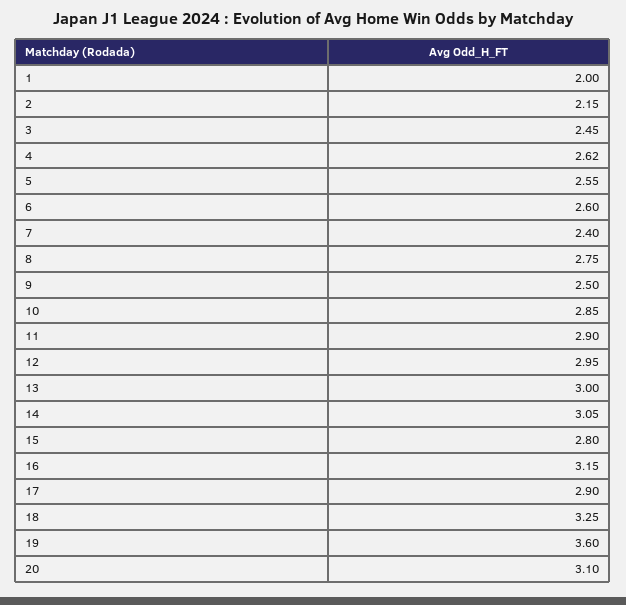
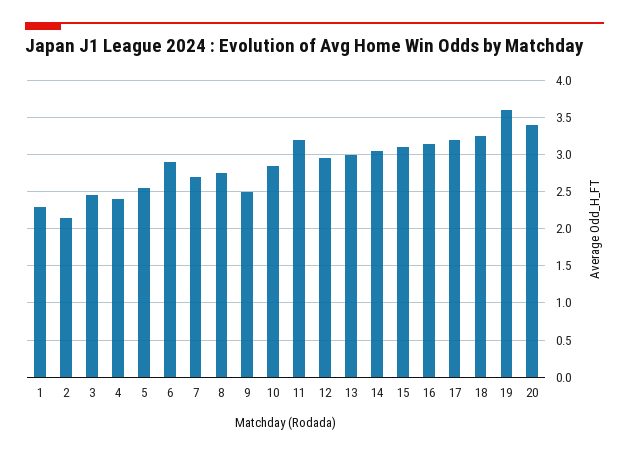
  {
-   "1": 2,
+   "1": 2.3,
    "2": 2.15,
    "3": 2.45,
-   "4": 2.62,
+   "4": 2.4,
    "5": 2.55,
-   "6": 2.6,
+   "6": 2.9,
-   "7": 2.4,
+   "7": 2.7,
    "8": 2.75,
    "9": 2.5,
    "10": 2.85,
-   "11": 2.9,
+   "11": 3.2,
    "12": 2.95,
    "13": 3,
    "14": 3.05,
-   "15": 2.8,
+   "15": 3.1,
    "16": 3.15,
-   "17": 2.9,
+   "17": 3.2,
    "18": 3.25,
    "19": 3.6,
-   "20": 3.1
+   "20": 3.4
  }

